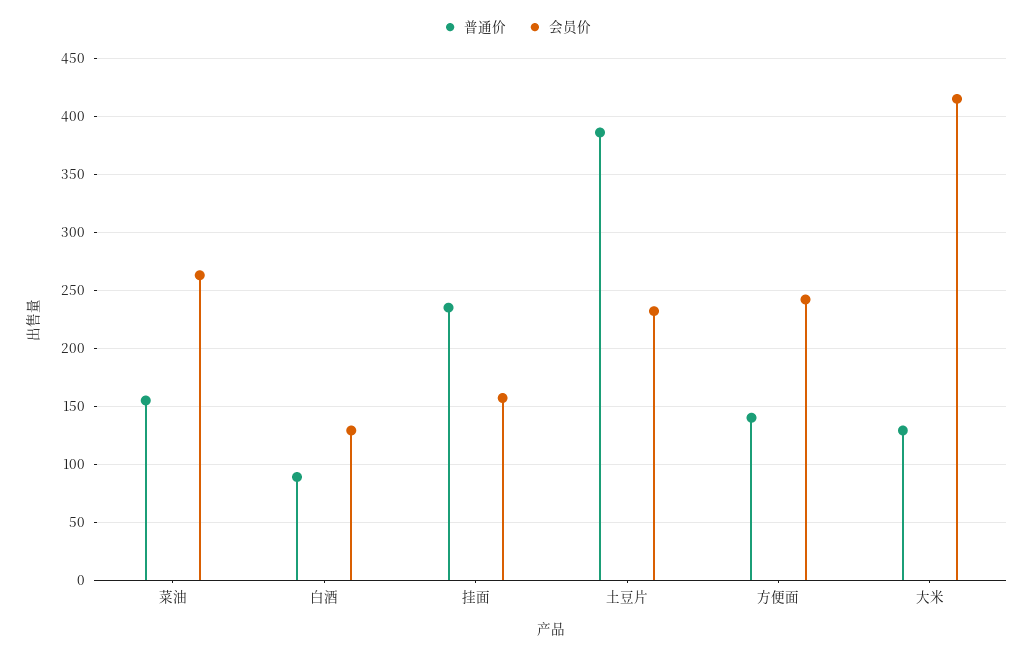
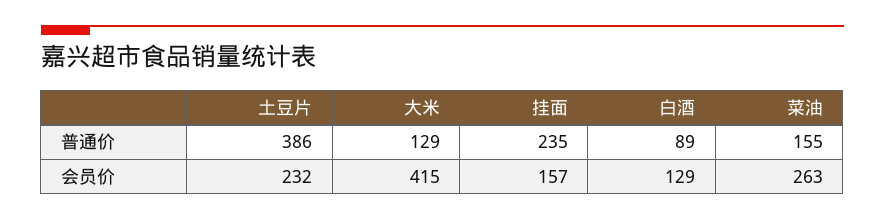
  {
    "普通价": {
      "菜油": 155,
      "白酒": 89,
      "挂面": 235,
      "土豆片": 386,
-     "方便面": 140,
      "大米": 129
    },
    "会员价": {
      "菜油": 263,
      "白酒": 129,
      "挂面": 157,
      "土豆片": 232,
-     "方便面": 240,
      "大米": 415
    }
  }

